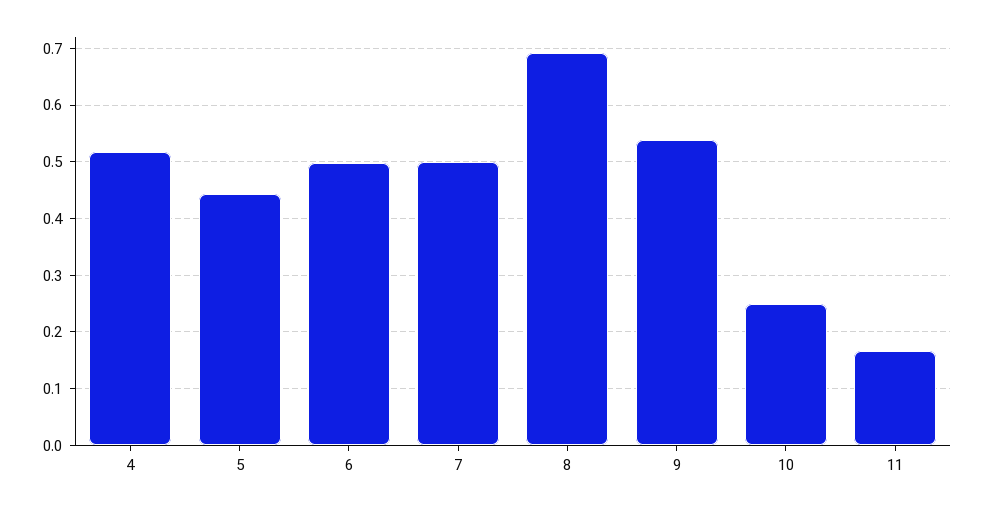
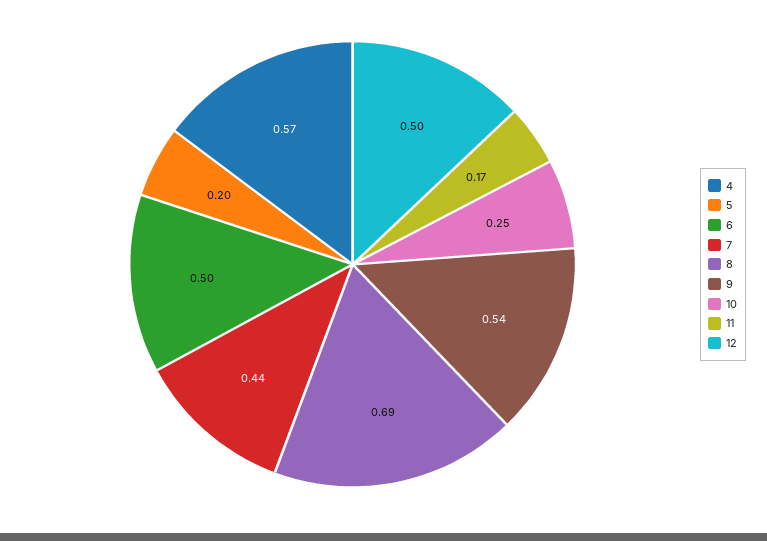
  {
-   "4": 0.52,
+   "4": 0.57,
-   "5": 0.44,
+   "5": 0.2,
    "6": 0.5,
-   "7": 0.5,
+   "7": 0.44,
    "8": 0.69,
    "9": 0.54,
    "10": 0.25,
-   "11": 0.17
+   "11": 0.17,
+   "12": 0.5
  }

